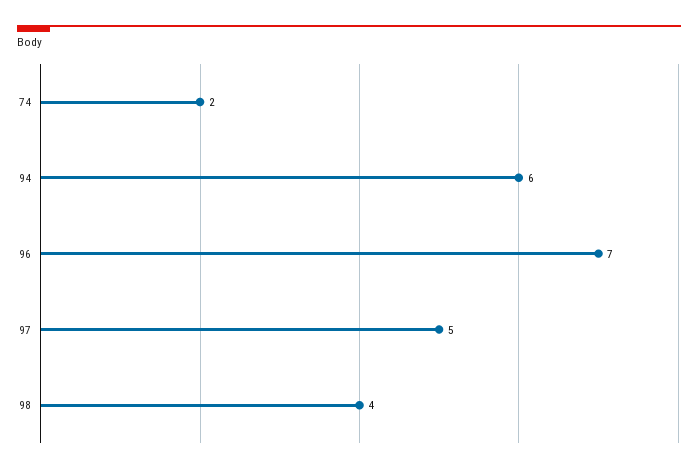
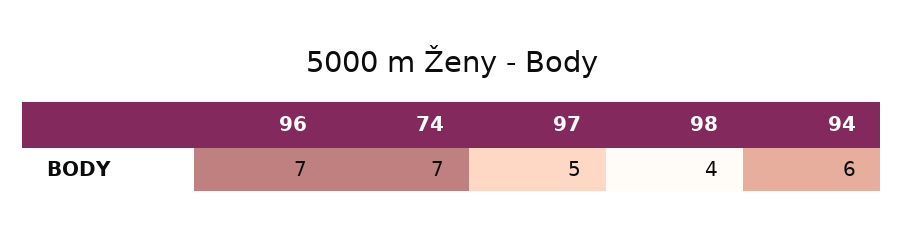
  {
-   "74": 2,
+   "74": 7,
    "94": 6,
    "96": 7,
    "97": 5,
    "98": 4
  }

